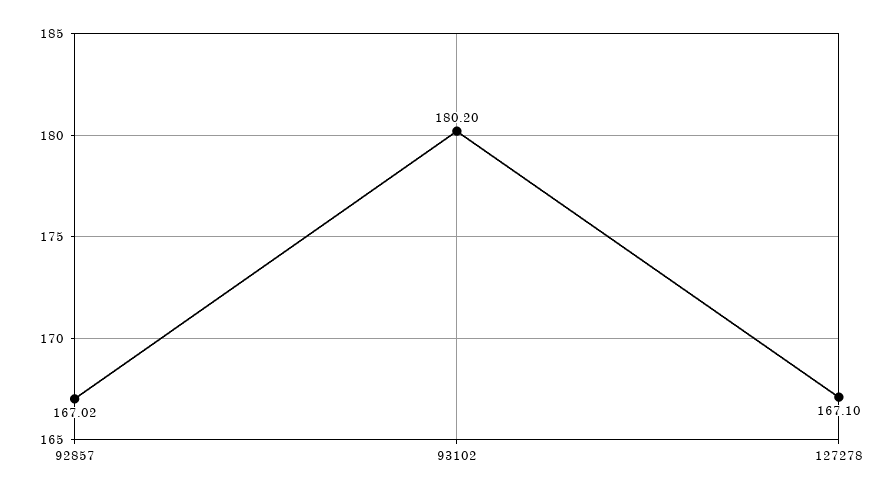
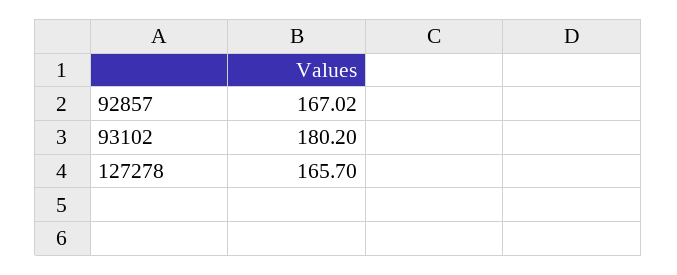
  {
    "92857": 167.02,
    "93102": 180.2,
-   "127278": 167.1
+   "127278": 165.7
  }

